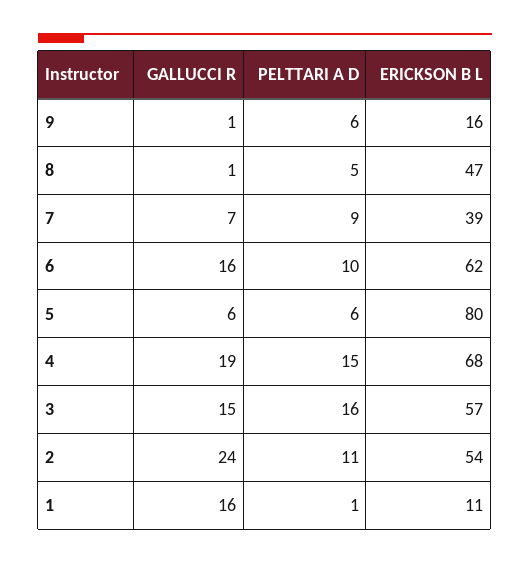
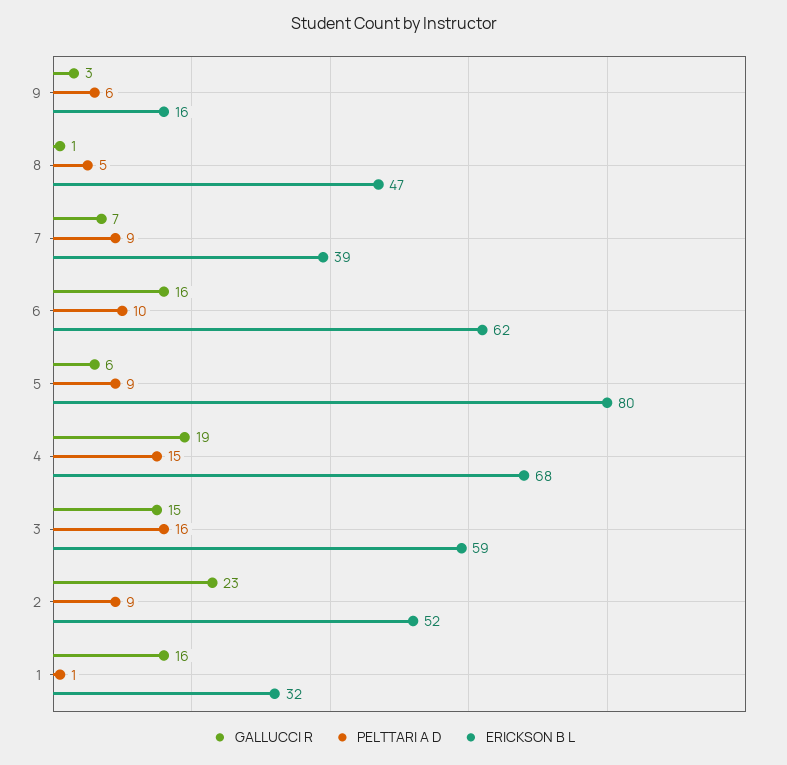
  {
    "GALLUCCI R": {
-     "9": 1,
+     "9": 3,
      "8": 1,
      "7": 7,
      "6": 16,
      "5": 6,
      "4": 19,
      "3": 15,
-     "2": 24,
+     "2": 23,
      "1": 16
    },
    "PELTTARI A D": {
      "9": 6,
      "8": 5,
      "7": 9,
      "6": 10,
-     "5": 6,
+     "5": 9,
      "4": 15,
      "3": 16,
-     "2": 11,
+     "2": 9,
      "1": 1
    },
    "ERICKSON B L": {
      "9": 16,
      "8": 47,
      "7": 39,
      "6": 62,
      "5": 80,
      "4": 68,
-     "3": 57,
+     "3": 59,
-     "2": 54,
+     "2": 52,
-     "1": 11
+     "1": 32
    }
  }

